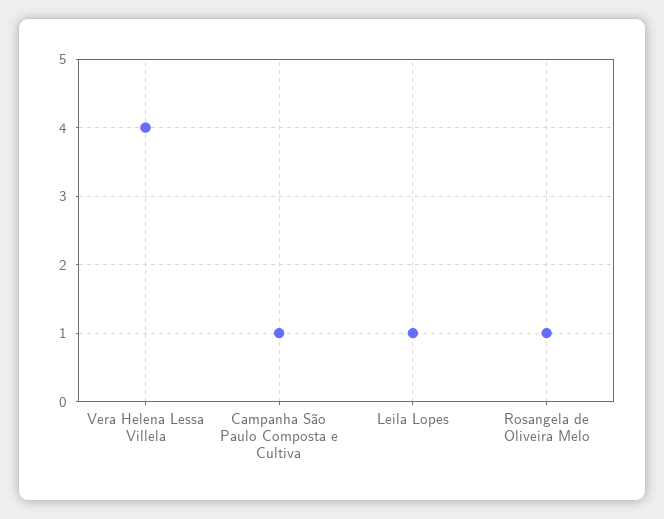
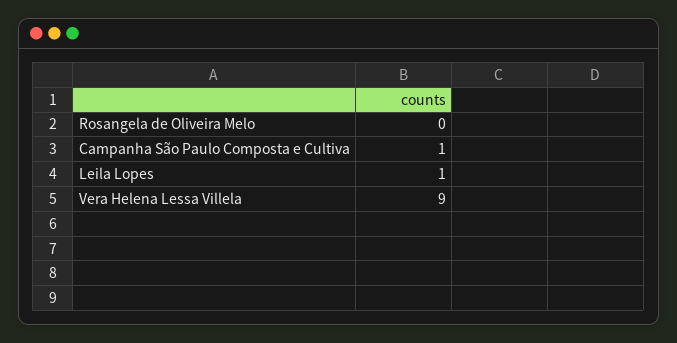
  {
-   "Vera Helena Lessa Villela": 4,
+   "Vera Helena Lessa Villela": 9,
    "Campanha São Paulo Composta e Cultiva": 1,
    "Leila Lopes": 1,
-   "Rosangela de Oliveira Melo": 1
+   "Rosangela de Oliveira Melo": 0
  }

